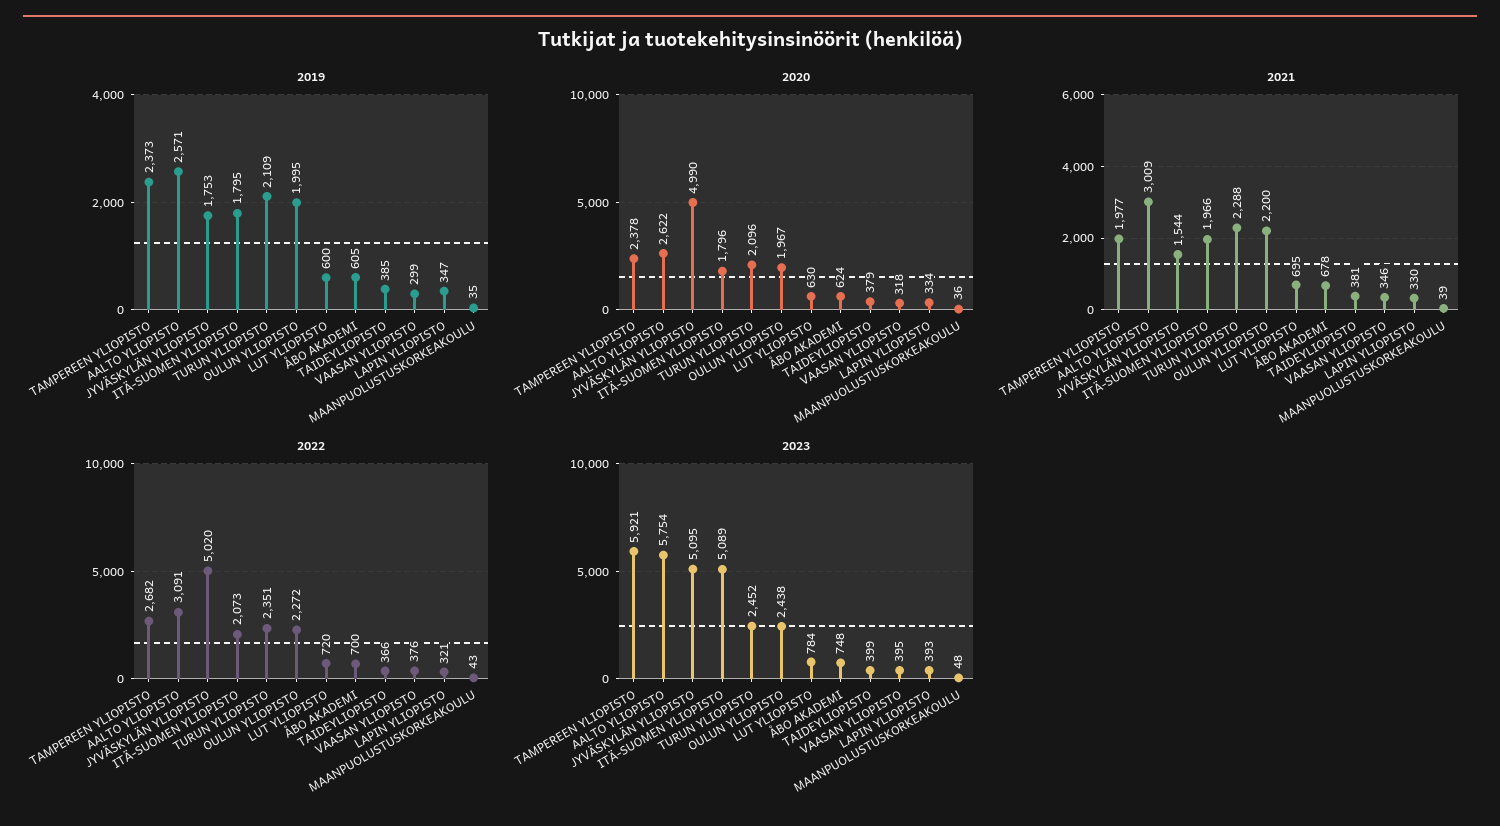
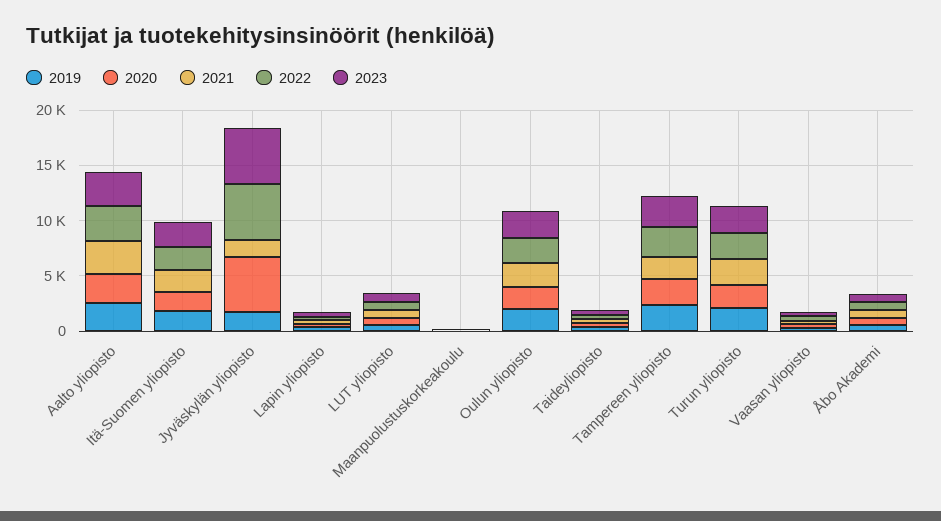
  {
    "2019": {
      "TAMPEREEN YLIOPISTO": 2373,
      "AALTO YLIOPISTO": 2571,
      "JYVÄSKYLÄN YLIOPISTO": 1753,
      "ITÄ-SUOMEN YLIOPISTO": 1795,
      "TURUN YLIOPISTO": 2109,
      "OULUN YLIOPISTO": 1995,
      "LUT YLIOPISTO": 600,
      "ÅBO AKADEMI": 605,
      "TAIDEYLIOPISTO": 385,
      "VAASAN YLIOPISTO": 299,
      "LAPIN YLIOPISTO": 347,
      "MAANPUOLUSTUSKORKEAKOULU": 35
    },
    "2020": {
      "TAMPEREEN YLIOPISTO": 2378,
      "AALTO YLIOPISTO": 2622,
      "JYVÄSKYLÄN YLIOPISTO": 4990,
      "ITÄ-SUOMEN YLIOPISTO": 1796,
      "TURUN YLIOPISTO": 2096,
      "OULUN YLIOPISTO": 1967,
      "LUT YLIOPISTO": 630,
      "ÅBO AKADEMI": 624,
      "TAIDEYLIOPISTO": 379,
      "VAASAN YLIOPISTO": 318,
      "LAPIN YLIOPISTO": 334,
      "MAANPUOLUSTUSKORKEAKOULU": 36
    },
    "2021": {
      "TAMPEREEN YLIOPISTO": 1977,
      "AALTO YLIOPISTO": 3009,
      "JYVÄSKYLÄN YLIOPISTO": 1544,
      "ITÄ-SUOMEN YLIOPISTO": 1966,
      "TURUN YLIOPISTO": 2288,
      "OULUN YLIOPISTO": 2200,
      "LUT YLIOPISTO": 695,
      "ÅBO AKADEMI": 678,
      "TAIDEYLIOPISTO": 381,
      "VAASAN YLIOPISTO": 346,
      "LAPIN YLIOPISTO": 330,
      "MAANPUOLUSTUSKORKEAKOULU": 39
    },
    "2022": {
      "TAMPEREEN YLIOPISTO": 2682,
      "AALTO YLIOPISTO": 3091,
      "JYVÄSKYLÄN YLIOPISTO": 5020,
      "ITÄ-SUOMEN YLIOPISTO": 2073,
      "TURUN YLIOPISTO": 2351,
      "OULUN YLIOPISTO": 2272,
      "LUT YLIOPISTO": 720,
      "ÅBO AKADEMI": 700,
      "TAIDEYLIOPISTO": 366,
      "VAASAN YLIOPISTO": 376,
      "LAPIN YLIOPISTO": 321,
      "MAANPUOLUSTUSKORKEAKOULU": 43
    },
    "2023": {
-     "TAMPEREEN YLIOPISTO": 5921,
+     "TAMPEREEN YLIOPISTO": 3000,
-     "AALTO YLIOPISTO": 5754,
+     "AALTO YLIOPISTO": 3000,
      "JYVÄSKYLÄN YLIOPISTO": 5095,
-     "ITÄ-SUOMEN YLIOPISTO": 5089,
+     "ITÄ-SUOMEN YLIOPISTO": 2000,
      "TURUN YLIOPISTO": 2452,
      "OULUN YLIOPISTO": 2438,
      "LUT YLIOPISTO": 784,
      "ÅBO AKADEMI": 748,
      "TAIDEYLIOPISTO": 399,
      "VAASAN YLIOPISTO": 395,
      "LAPIN YLIOPISTO": 393,
      "MAANPUOLUSTUSKORKEAKOULU": 48
    }
  }

